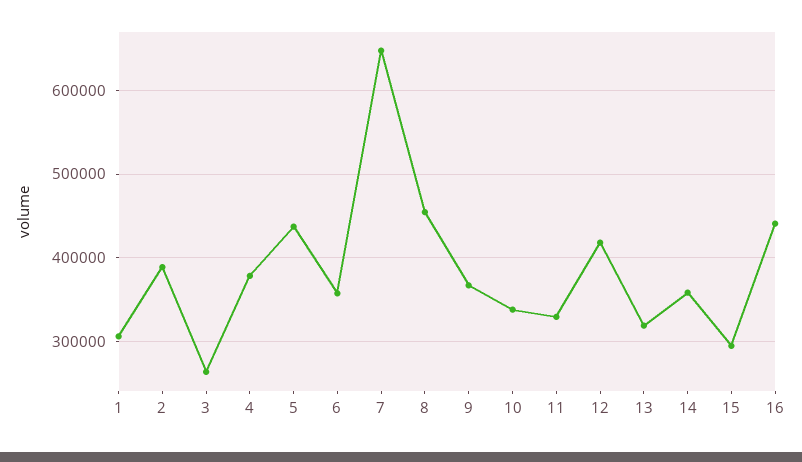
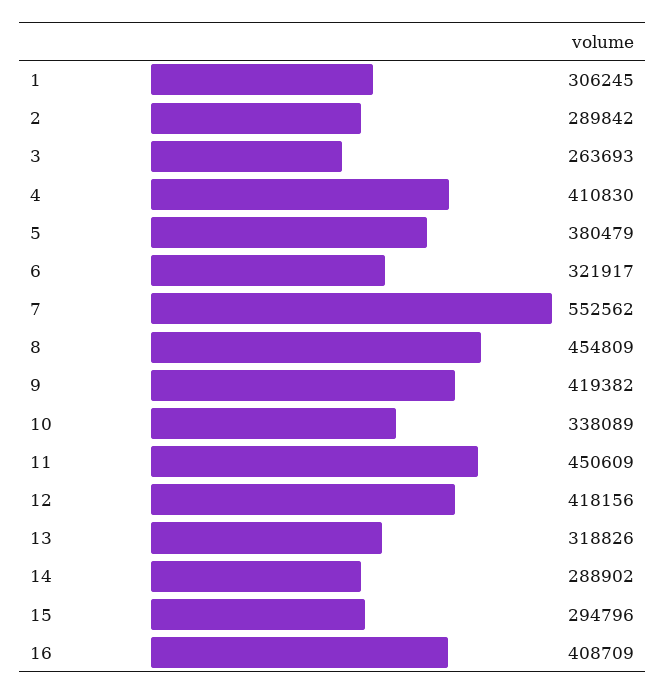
  {
    "1": 306245,
-   "2": 390000,
+   "2": 289842,
    "3": 263693,
-   "4": 380000,
+   "4": 410830,
-   "5": 440000,
+   "5": 380479,
-   "6": 360000,
+   "6": 321917,
-   "7": 650000,
+   "7": 552562,
    "8": 454809,
-   "9": 370000,
+   "9": 419382,
    "10": 338089,
-   "11": 330000,
+   "11": 450609,
    "12": 418156,
    "13": 318826,
-   "14": 360000,
+   "14": 288902,
    "15": 294796,
-   "16": 440000
+   "16": 408709
  }

